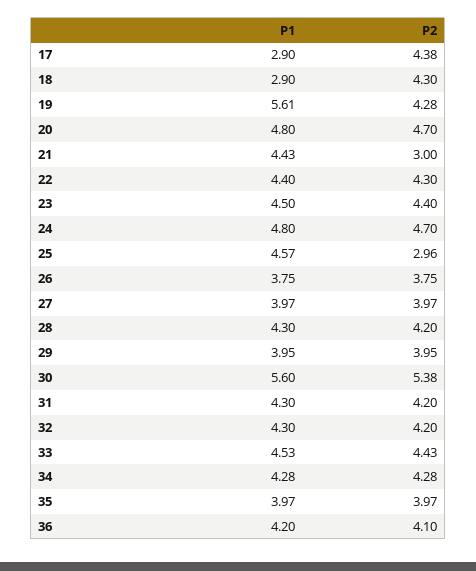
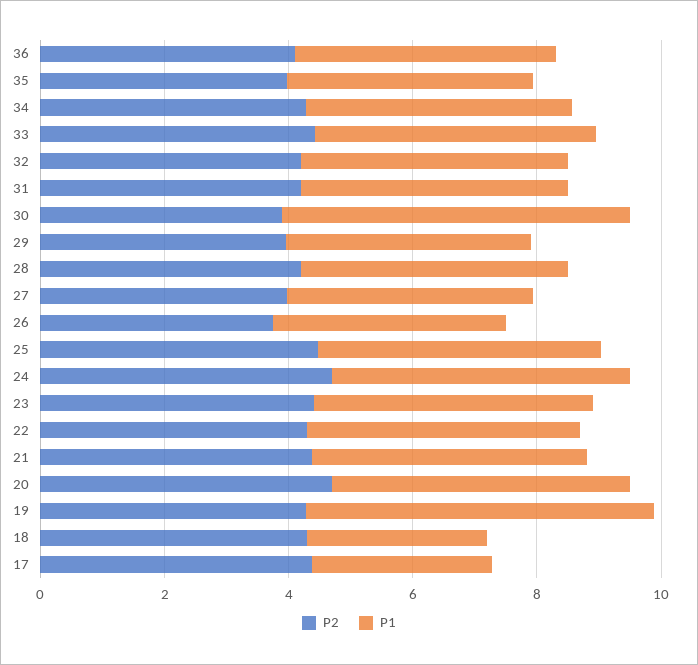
  {
    "P1": {
      "17": 2.9,
      "18": 2.9,
      "19": 5.61,
      "20": 4.8,
      "21": 4.43,
      "22": 4.4,
      "23": 4.5,
      "24": 4.8,
      "25": 4.57,
      "26": 3.75,
      "27": 3.97,
      "28": 4.3,
      "29": 3.95,
      "30": 5.6,
      "31": 4.3,
      "32": 4.3,
      "33": 4.53,
      "34": 4.28,
      "35": 3.97,
      "36": 4.2
    },
    "P2": {
      "17": 4.38,
      "18": 4.3,
      "19": 4.28,
      "20": 4.7,
-     "21": 3,
+     "21": 4.5,
      "22": 4.3,
      "23": 4.4,
      "24": 4.7,
-     "25": 2.96,
+     "25": 4.5,
      "26": 3.75,
      "27": 3.97,
      "28": 4.2,
      "29": 3.95,
-     "30": 5.38,
+     "30": 4,
      "31": 4.2,
      "32": 4.2,
      "33": 4.43,
      "34": 4.28,
      "35": 3.97,
      "36": 4.1
    }
  }

